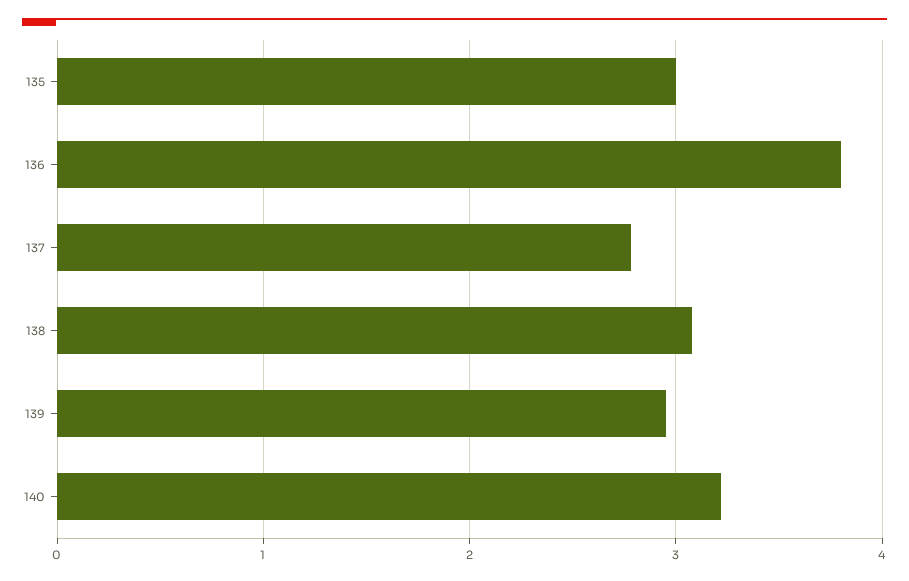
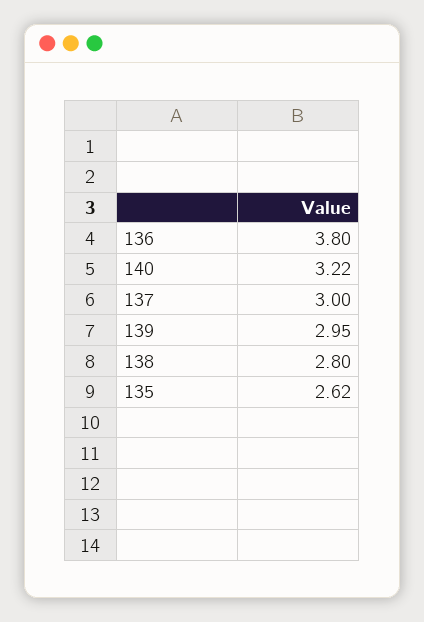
  {
-   "135": 3,
+   "135": 2.62,
    "136": 3.8,
-   "137": 2.8,
+   "137": 3,
-   "138": 3.1,
+   "138": 2.8,
    "139": 2.95,
    "140": 3.22
  }

